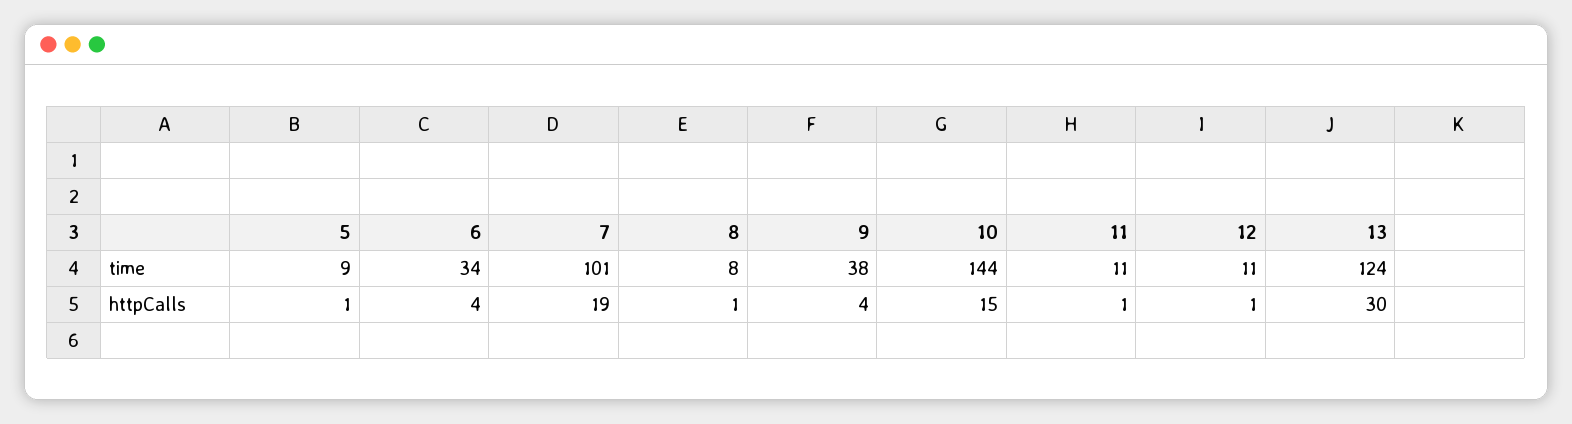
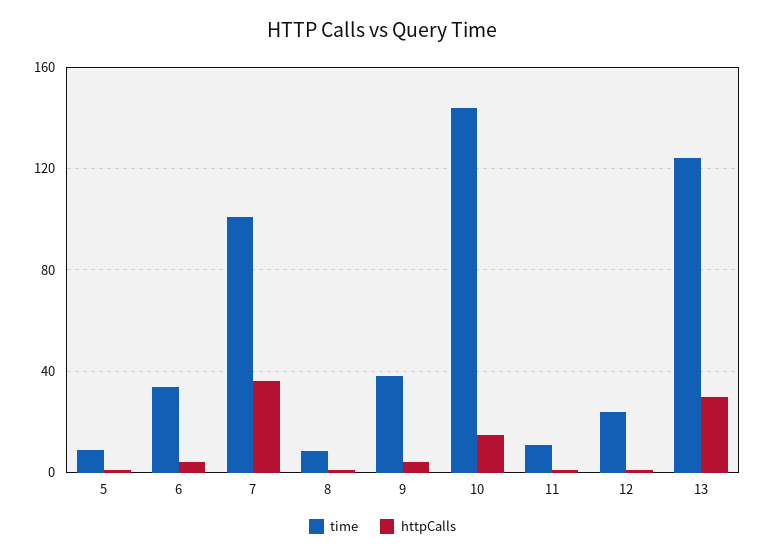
  {
    "time": {
      "5": 9,
      "6": 34,
      "7": 101,
      "8": 8,
      "9": 38,
      "10": 144,
      "11": 11,
-     "12": 11,
+     "12": 25,
      "13": 124
    },
    "httpCalls": {
      "5": 1,
      "6": 4,
-     "7": 19,
+     "7": 35,
      "8": 1,
      "9": 4,
      "10": 15,
      "11": 1,
      "12": 1,
      "13": 30
    }
  }

